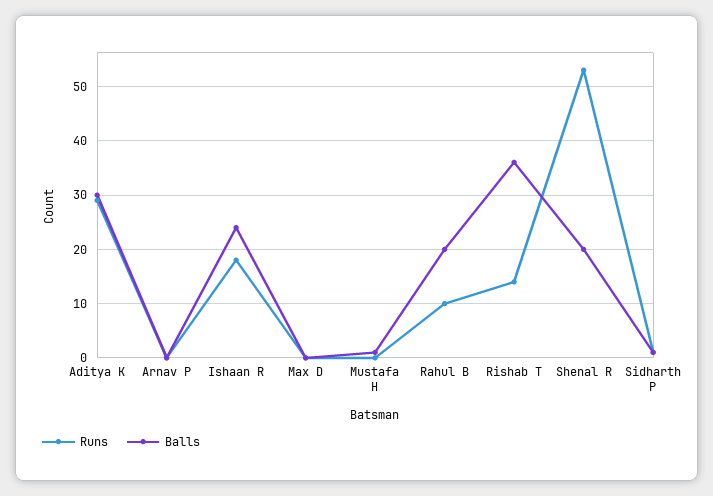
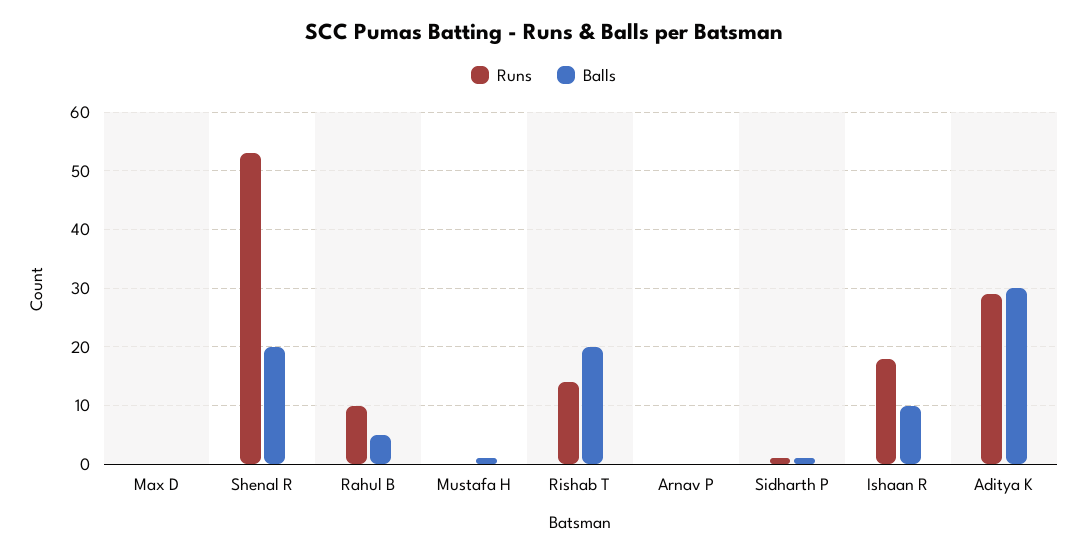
  {
    "Runs": {
      "Aditya K": 30,
      "Arnav P": 0,
      "Ishaan R": 20,
      "Max D": 0,
      "Mustafa H": 0,
      "Rahul B": 10,
      "Rishab T": 15,
      "Shenal R": 55,
      "Sidharth P": 0
    },
    "Balls": {
      "Aditya K": 30,
      "Arnav P": 0,
-     "Ishaan R": 25,
+     "Ishaan R": 10,
      "Max D": 0,
      "Mustafa H": 0,
-     "Rahul B": 20,
+     "Rahul B": 5,
-     "Rishab T": 35,
+     "Rishab T": 20,
      "Shenal R": 20,
      "Sidharth P": 0
    }
  }

